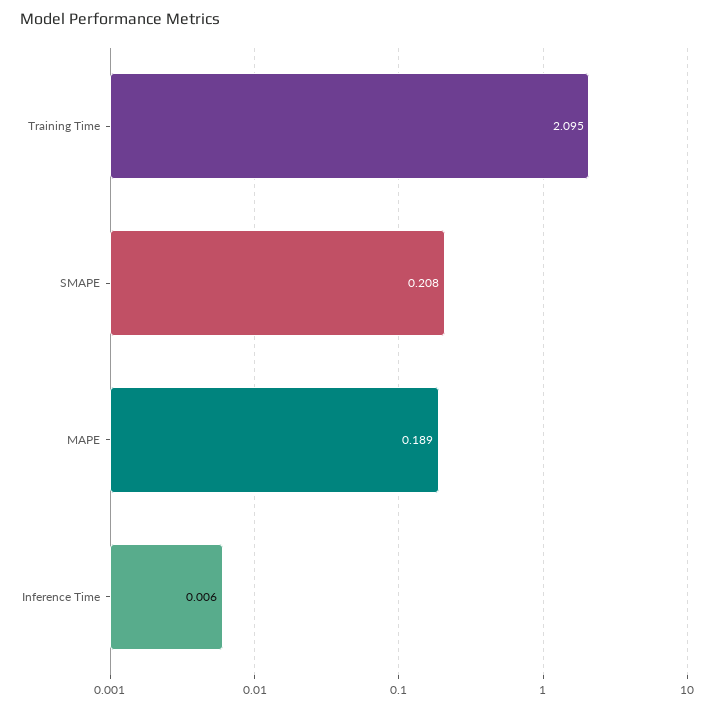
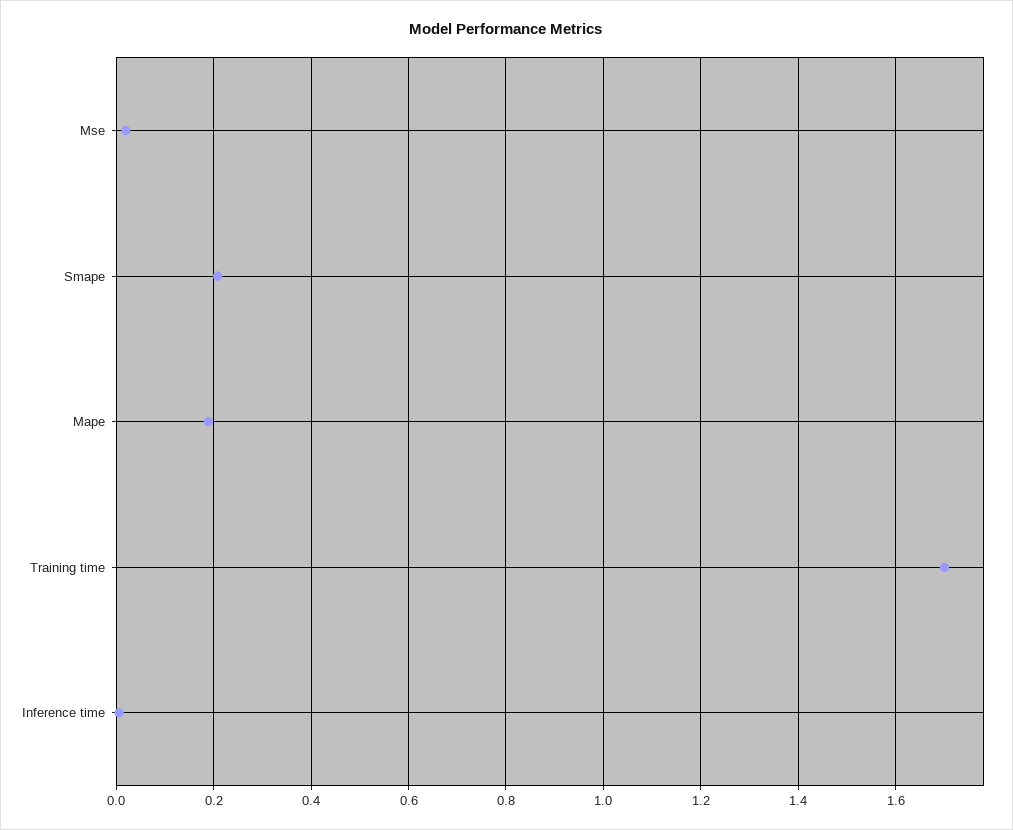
  {
-   "Training Time": 2.095,
+   "Training Time": 1.7,
    "SMAPE": 0.208,
    "MAPE": 0.189,
-   "Inference Time": 0.006
+   "Inference Time": 0.006,
+   "Mse": 0.02
  }

